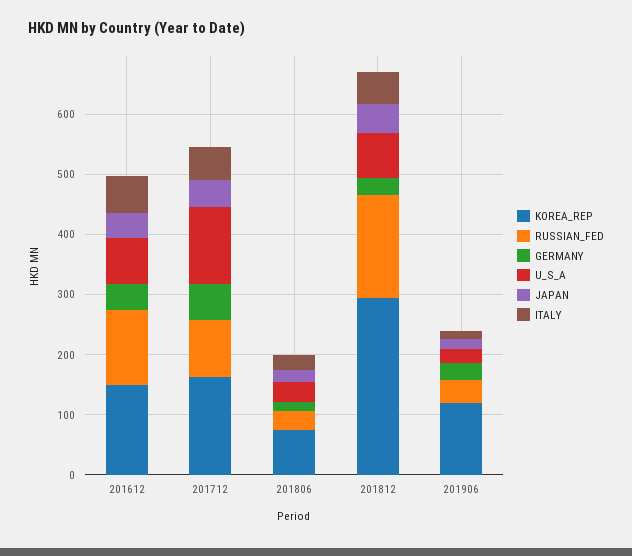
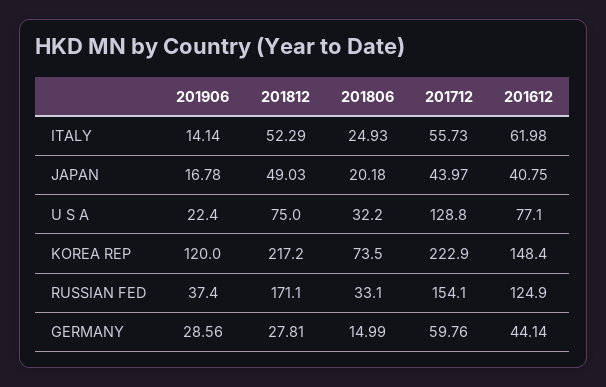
  {
    "KOREA_REP": {
      "201612": 148.4,
-     "201712": 160,
+     "201712": 222.9,
      "201806": 73.5,
-     "201812": 300,
+     "201812": 217.2,
      "201906": 120
    },
    "RUSSIAN_FED": {
      "201612": 124.9,
-     "201712": 100,
+     "201712": 154.1,
      "201806": 33.1,
      "201812": 171.1,
      "201906": 37.4
    },
    "GERMANY": {
      "201612": 44.14,
      "201712": 59.76,
      "201806": 14.99,
      "201812": 27.81,
      "201906": 28.56
    },
    "U_S_A": {
      "201612": 77.1,
      "201712": 128.8,
      "201806": 32.2,
      "201812": 75,
      "201906": 22.4
    },
    "JAPAN": {
      "201612": 40.75,
      "201712": 43.97,
      "201806": 20.18,
      "201812": 49.03,
      "201906": 16.78
    },
    "ITALY": {
      "201612": 61.98,
      "201712": 55.73,
      "201806": 24.93,
      "201812": 52.29,
      "201906": 14.14
    }
  }

